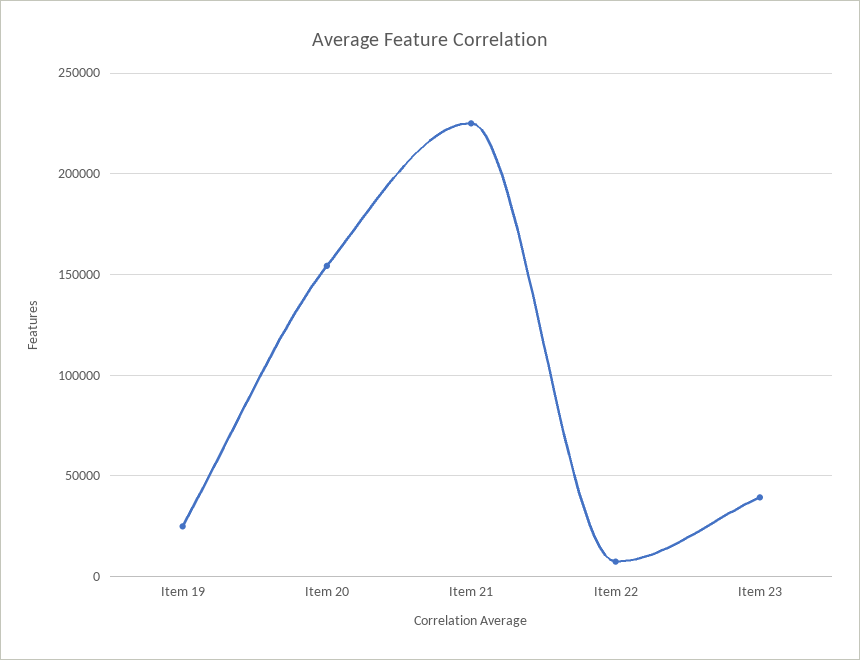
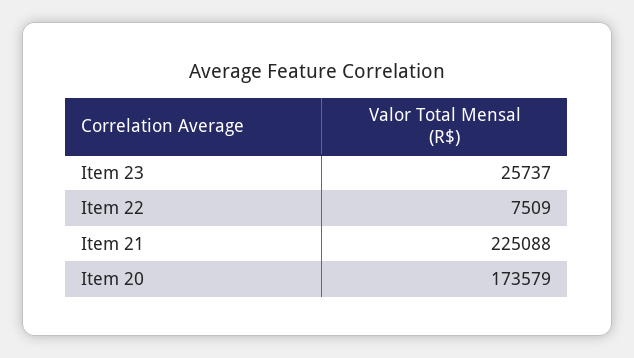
  {
-   "Item 19": 25000,
-   "Item 20": 155000,
+   "Item 20": 173579,
    "Item 21": 225088,
    "Item 22": 7509,
-   "Item 23": 40000
+   "Item 23": 25737
  }

